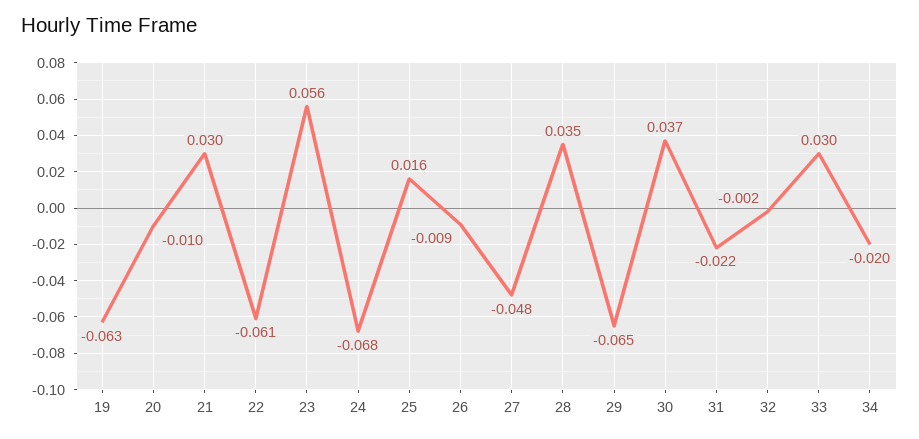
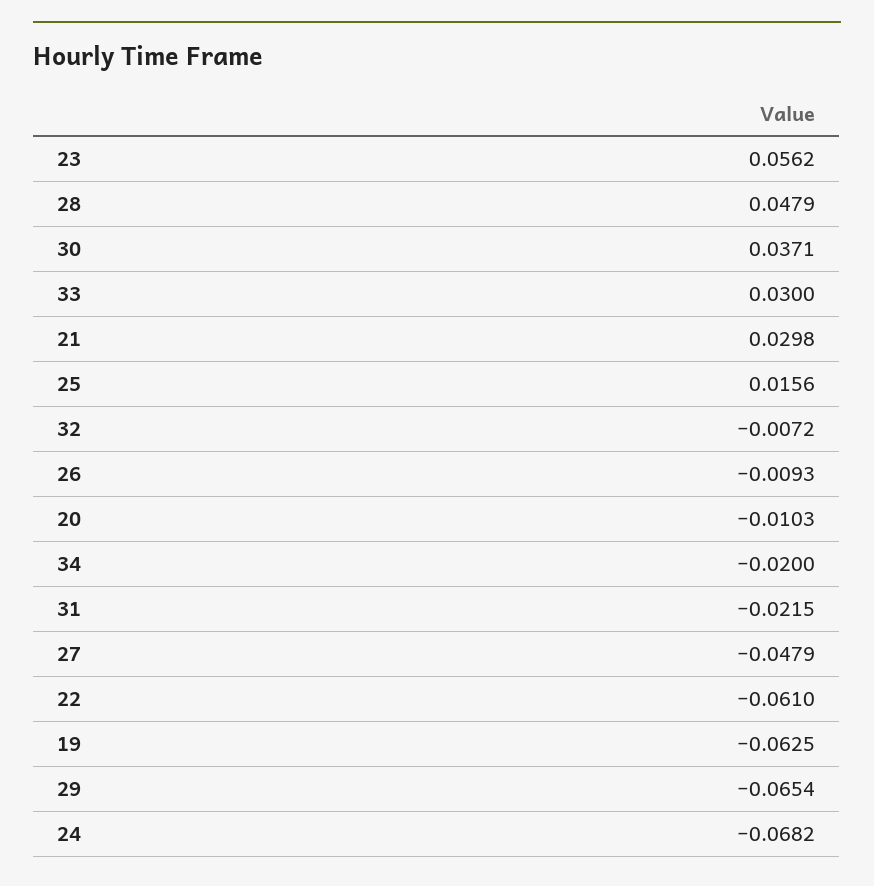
  {
    "19": -0.0625,
    "20": -0.0103,
    "21": 0.0298,
    "22": -0.061,
    "23": 0.0562,
    "24": -0.0682,
    "25": 0.0156,
    "26": -0.0093,
    "27": -0.0479,
-   "28": 0.035,
+   "28": 0.0479,
    "29": -0.0654,
    "30": 0.0371,
    "31": -0.0215,
-   "32": -0.002,
+   "32": -0.0072,
    "33": 0.03,
    "34": -0.02
  }

